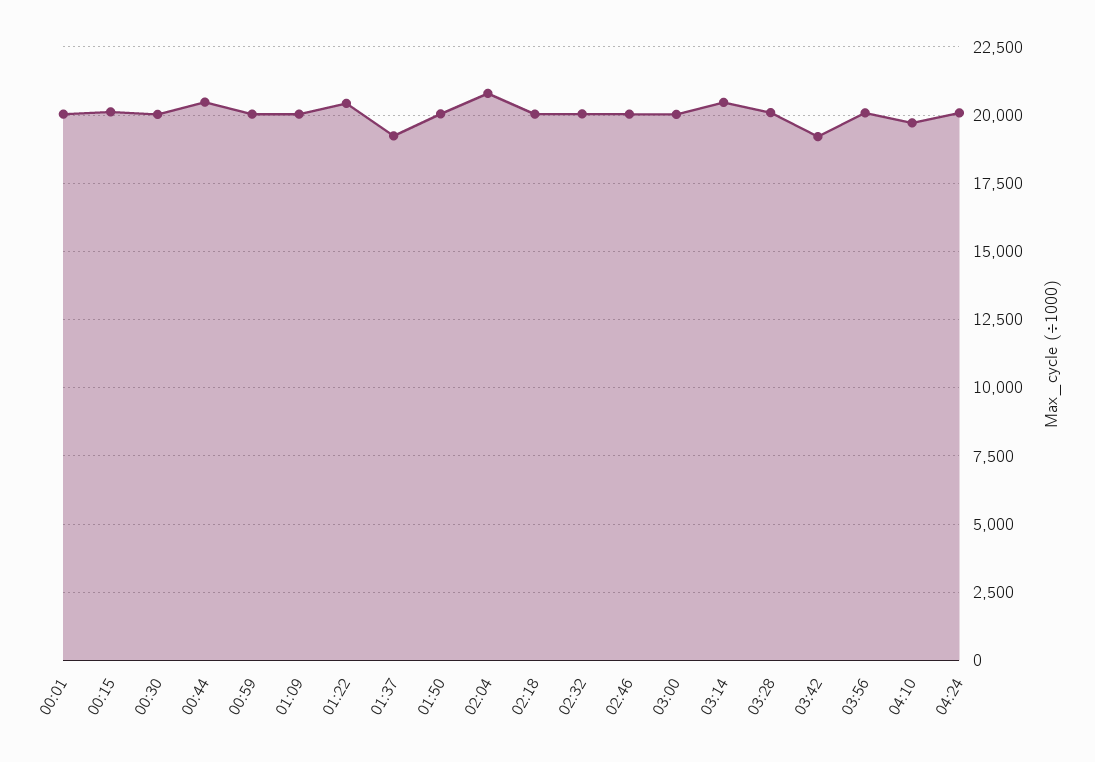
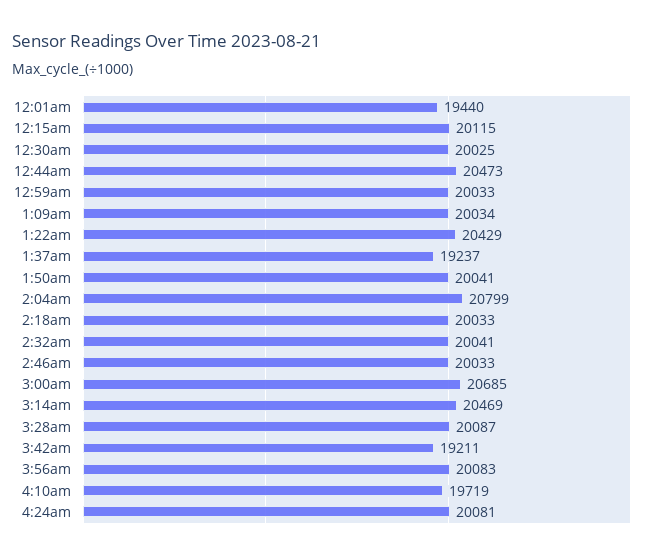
  {
-   "00:01": 20000,
+   "00:01": 19440,
    "00:15": 20115,
    "00:30": 20025,
    "00:44": 20473,
    "00:59": 20033,
    "01:09": 20034,
    "01:22": 20429,
    "01:37": 19237,
    "01:50": 20041,
    "02:04": 20799,
    "02:18": 20033,
    "02:32": 20041,
    "02:46": 20033,
-   "03:00": 20000,
+   "03:00": 20685,
    "03:14": 20469,
    "03:28": 20087,
    "03:42": 19211,
    "03:56": 20083,
    "04:10": 19719,
    "04:24": 20081
  }

